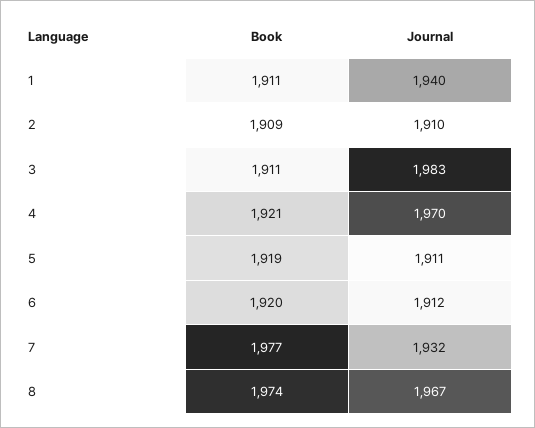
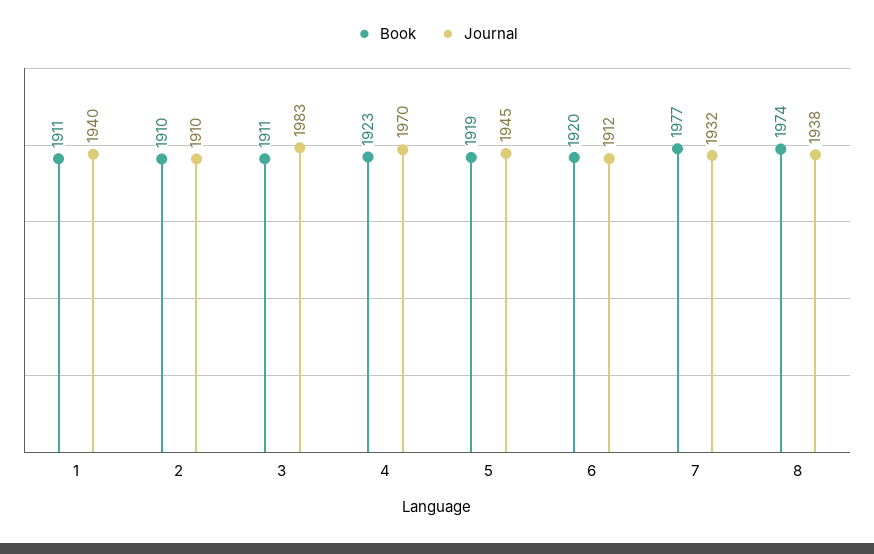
  {
    "Book": {
      "1": 1911,
-     "2": 1909,
+     "2": 1910,
      "3": 1911,
-     "4": 1921,
+     "4": 1923,
      "5": 1919,
      "6": 1920,
      "7": 1977,
      "8": 1974
    },
    "Journal": {
      "1": 1940,
      "2": 1910,
      "3": 1983,
      "4": 1970,
-     "5": 1911,
+     "5": 1945,
      "6": 1912,
      "7": 1932,
-     "8": 1967
+     "8": 1938
    }
  }

